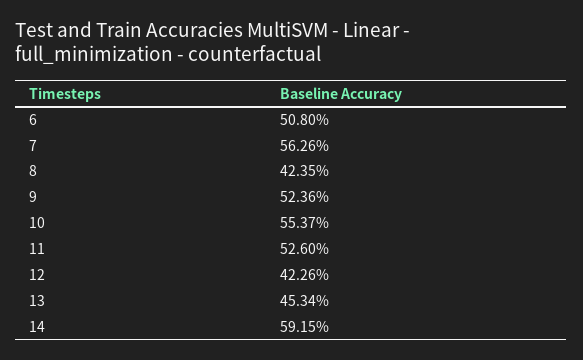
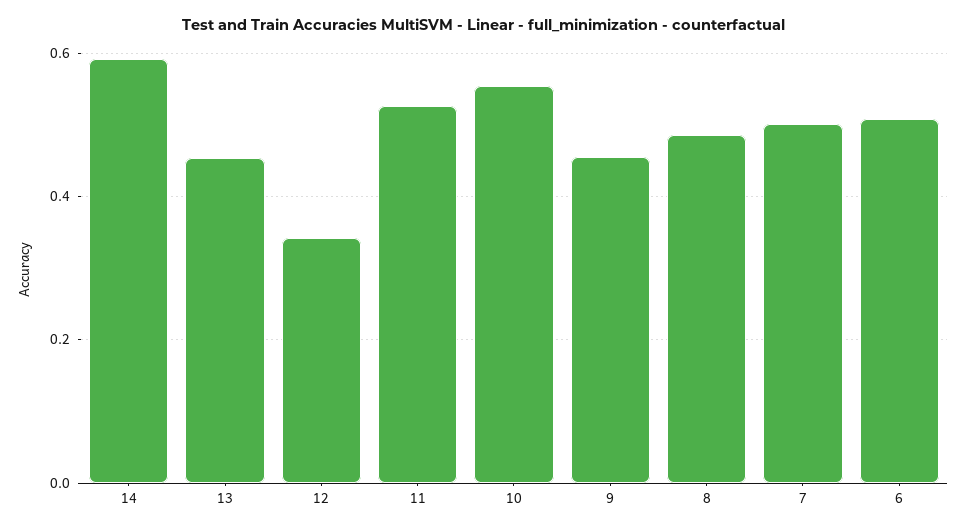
  {
    "6": 0.508,
-   "7": 0.5626,
+   "7": 0.5,
-   "8": 0.4235,
+   "8": 0.48,
-   "9": 0.5236,
+   "9": 0.46,
    "10": 0.5537,
    "11": 0.526,
-   "12": 0.4226,
+   "12": 0.34,
    "13": 0.4534,
    "14": 0.5915
  }

